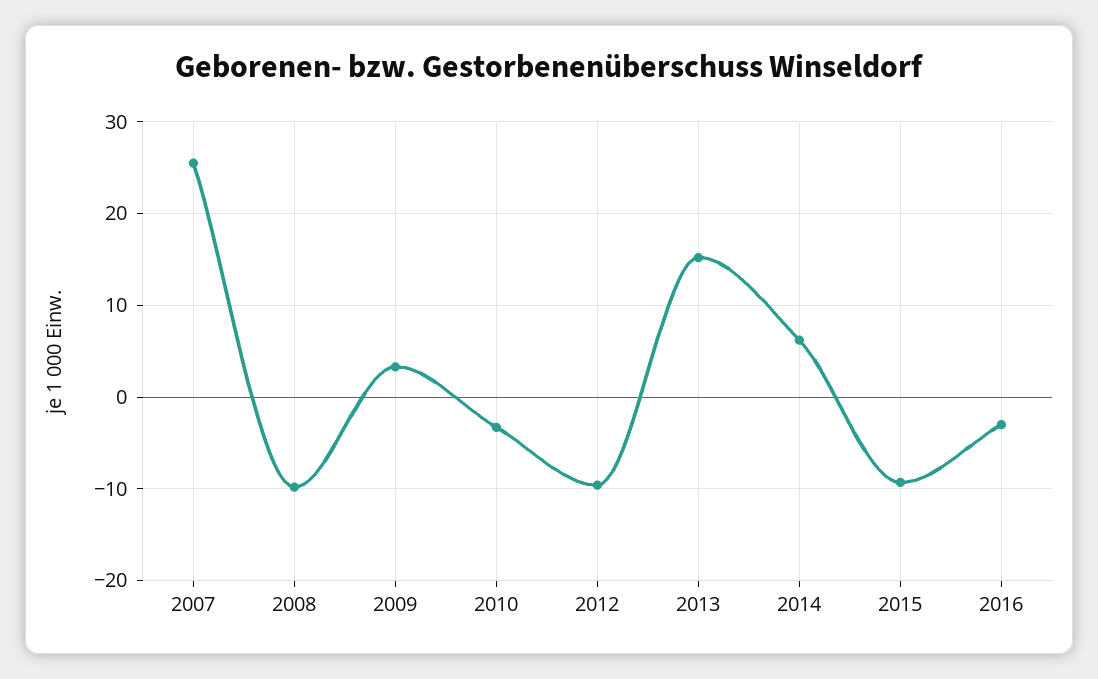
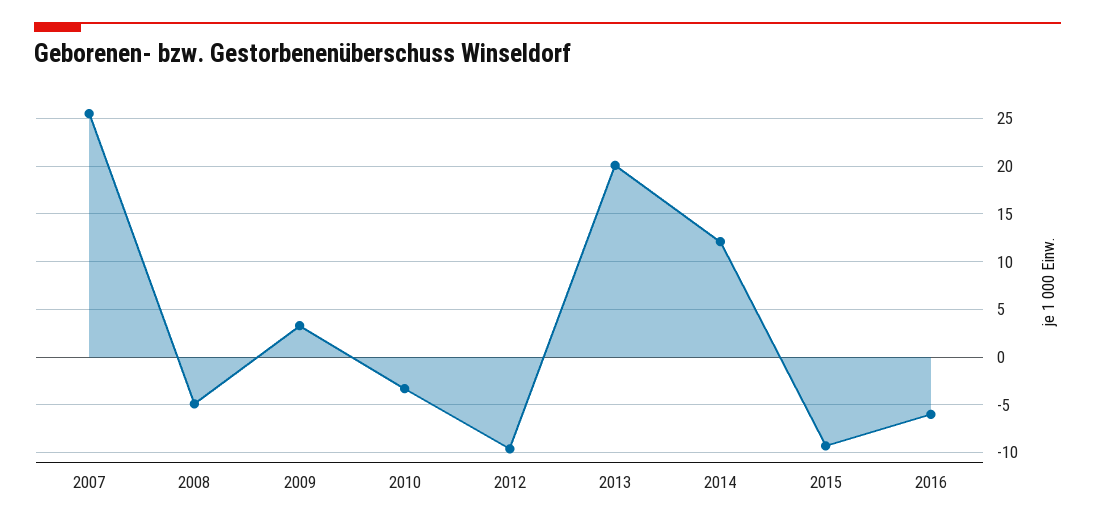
  {
    "2007": 26,
-   "2008": -10,
+   "2008": -5,
    "2009": 3,
    "2010": -3,
    "2012": -10,
-   "2013": 15,
+   "2013": 20,
-   "2014": 6,
+   "2014": 12,
    "2015": -9,
-   "2016": -3
+   "2016": -6
  }

